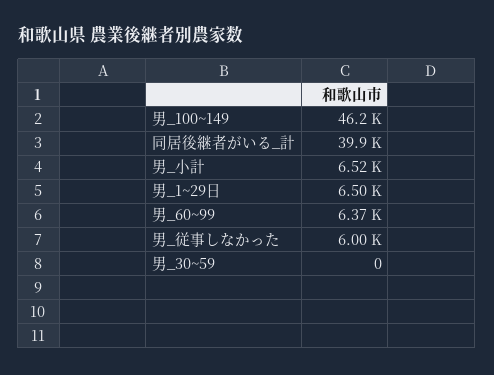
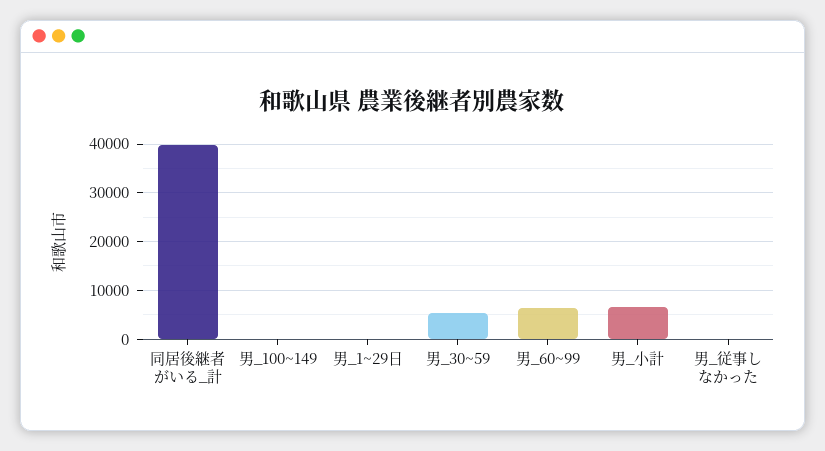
  {
-   "男_100~149": 46200,
+   "男_100~149": 0,
    "同居後継者がいる_計": 39900,
    "男_小計": 6520,
-   "男_1~29日": 6500,
+   "男_1~29日": 0,
    "男_60~99": 6370,
-   "男_従事しなかった": 6000,
+   "男_従事しなかった": 0,
-   "男_30~59": 0
+   "男_30~59": 6000
  }

